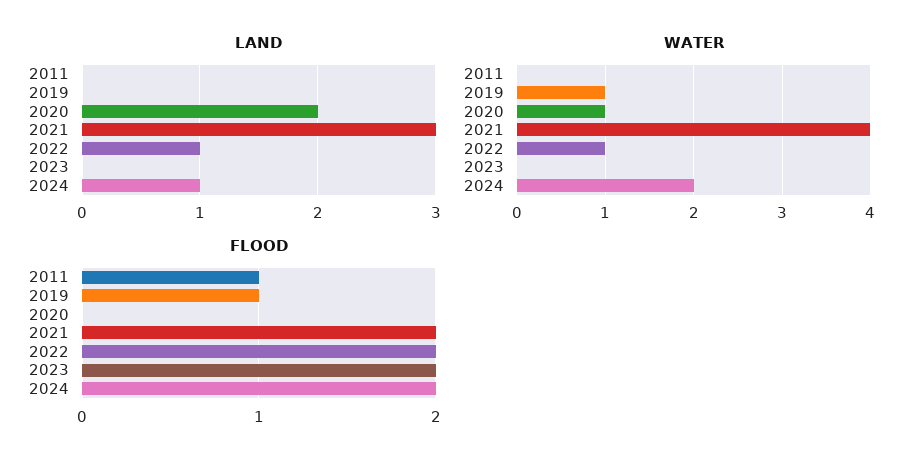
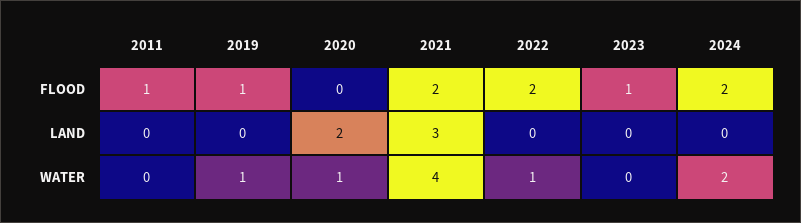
  {
    "LAND": {
      "2011": 0,
      "2019": 0,
      "2020": 2,
      "2021": 3,
-     "2022": 1,
+     "2022": 0,
      "2023": 0,
-     "2024": 1
+     "2024": 0
    },
    "WATER": {
      "2011": 0,
      "2019": 1,
      "2020": 1,
      "2021": 4,
      "2022": 1,
      "2023": 0,
      "2024": 2
    },
    "FLOOD": {
      "2011": 1,
      "2019": 1,
      "2020": 0,
      "2021": 2,
      "2022": 2,
-     "2023": 2,
+     "2023": 1,
      "2024": 2
    }
  }

